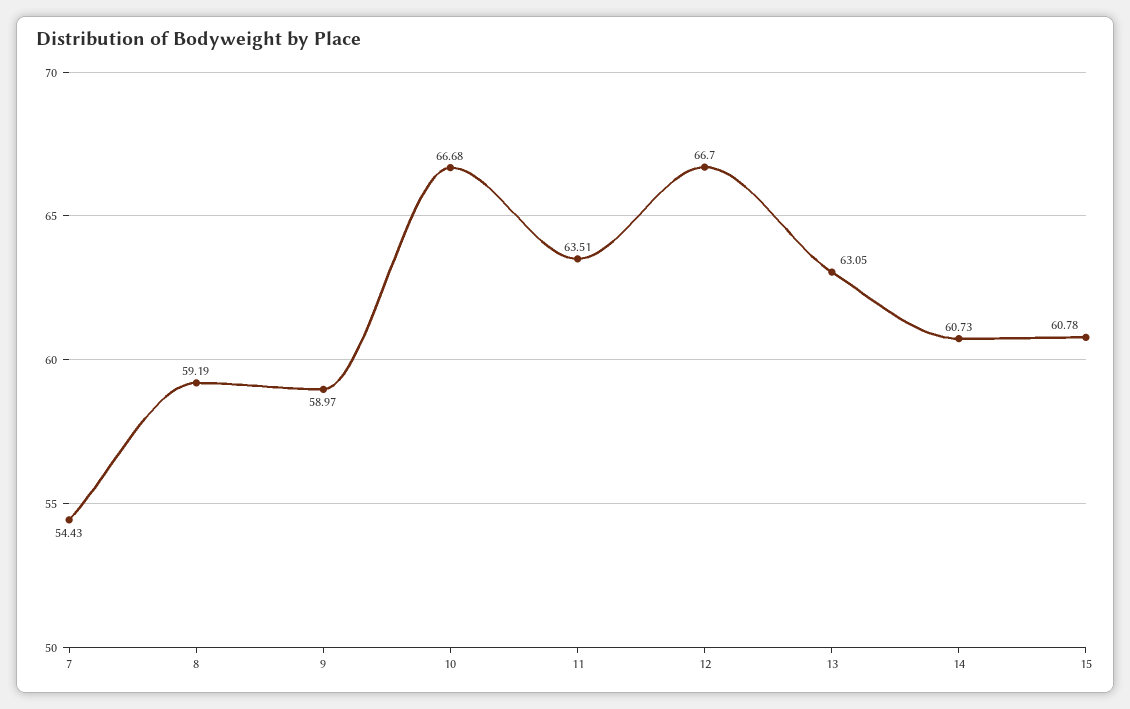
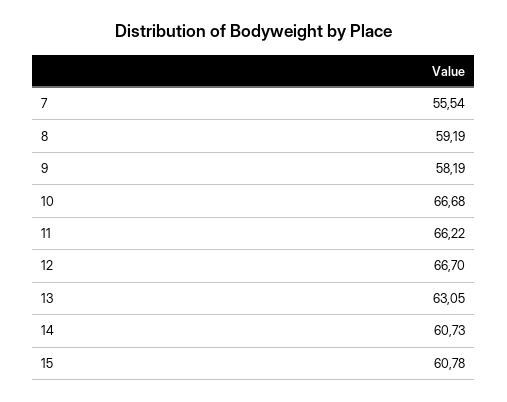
  {
-   "7": 54.43,
+   "7": 55.54,
    "8": 59.19,
-   "9": 58.97,
+   "9": 58.19,
    "10": 66.68,
-   "11": 63.51,
+   "11": 66.22,
    "12": 66.7,
    "13": 63.05,
    "14": 60.73,
    "15": 60.78
  }

